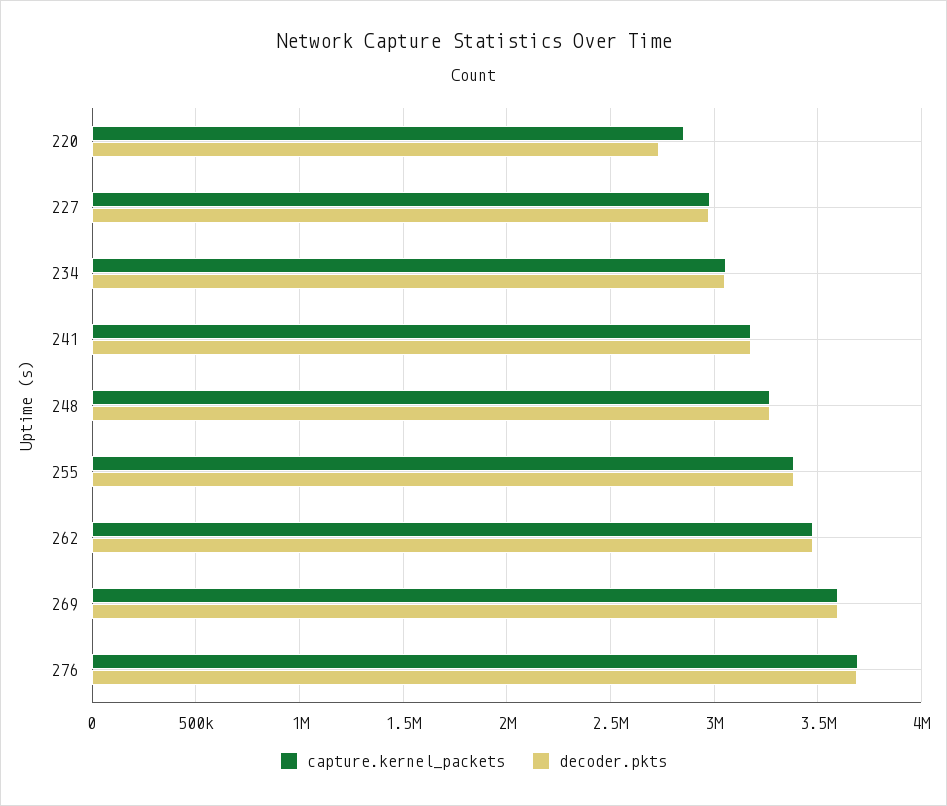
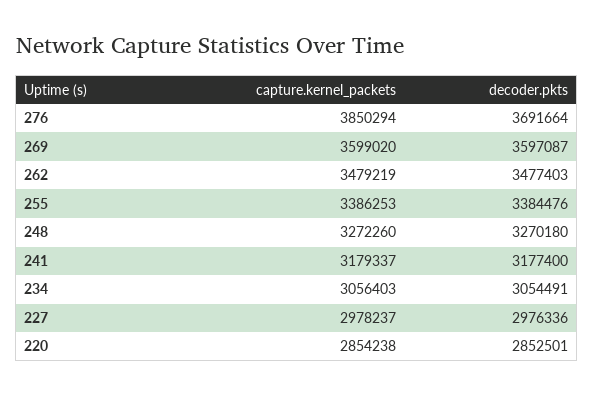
  {
    "capture.kernel_packets": {
      "220": 2854238,
      "227": 2978237,
      "234": 3056403,
      "241": 3179337,
      "248": 3272260,
      "255": 3386253,
      "262": 3479219,
      "269": 3599020,
-     "276": 3700000
+     "276": 3850294
    },
    "decoder.pkts": {
-     "220": 2750000,
+     "220": 2852501,
      "227": 2976336,
      "234": 3054491,
      "241": 3177400,
      "248": 3270180,
      "255": 3384476,
      "262": 3477403,
      "269": 3597087,
      "276": 3691664
    }
  }

